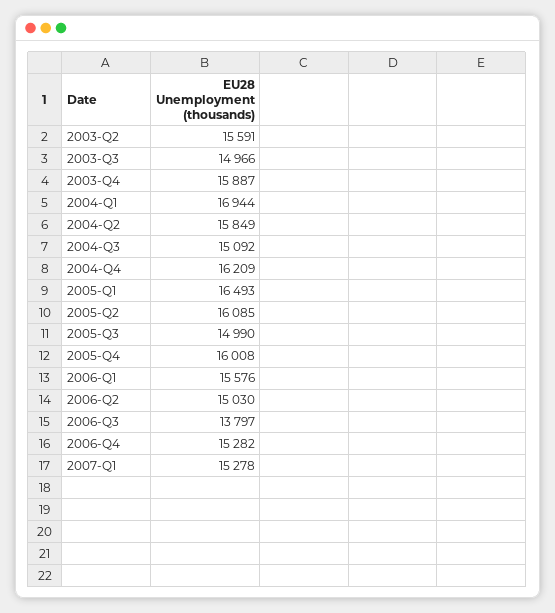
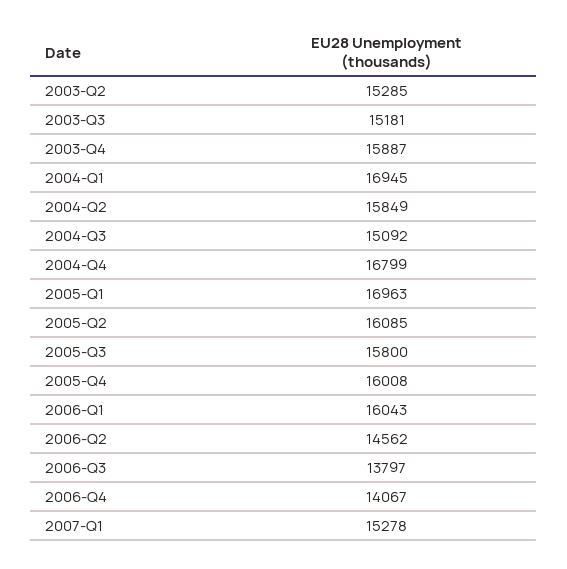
  {
-   "2003-Q2": 15591,
+   "2003-Q2": 15285,
-   "2003-Q3": 14966,
+   "2003-Q3": 15181,
    "2003-Q4": 15887,
-   "2004-Q1": 16944,
+   "2004-Q1": 16945,
    "2004-Q2": 15849,
    "2004-Q3": 15092,
-   "2004-Q4": 16209,
+   "2004-Q4": 16799,
-   "2005-Q1": 16493,
+   "2005-Q1": 16963,
    "2005-Q2": 16085,
-   "2005-Q3": 14990,
+   "2005-Q3": 15800,
    "2005-Q4": 16008,
-   "2006-Q1": 15576,
+   "2006-Q1": 16043,
-   "2006-Q2": 15030,
+   "2006-Q2": 14562,
    "2006-Q3": 13797,
-   "2006-Q4": 15282,
+   "2006-Q4": 14067,
    "2007-Q1": 15278
  }

